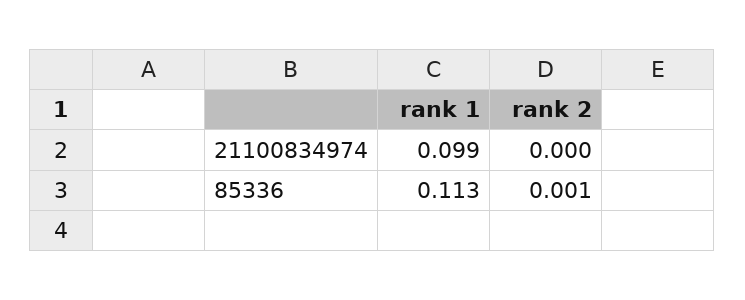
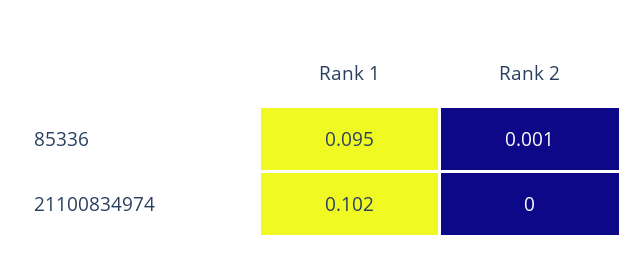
  {
    "rank 1": {
-     "21100834974": 0.099,
+     "21100834974": 0.102,
-     "85336": 0.113
+     "85336": 0.095
    },
    "rank 2": {
      "21100834974": 0,
      "85336": 0.001
    }
  }

